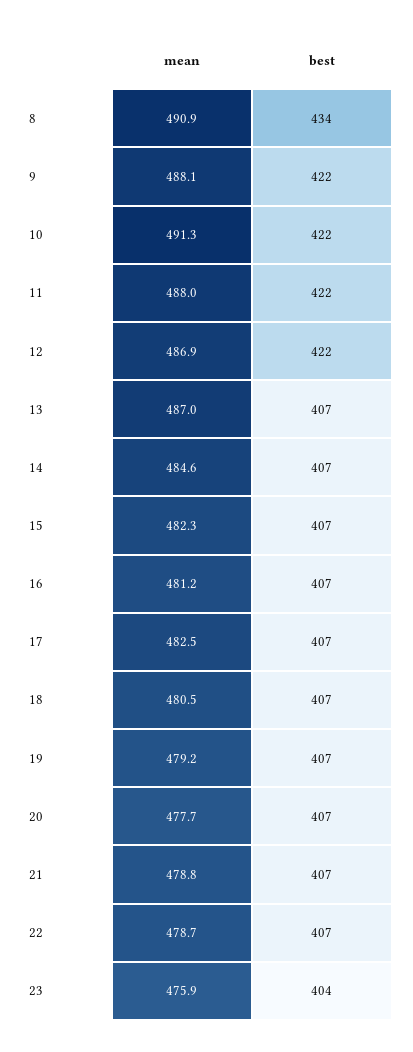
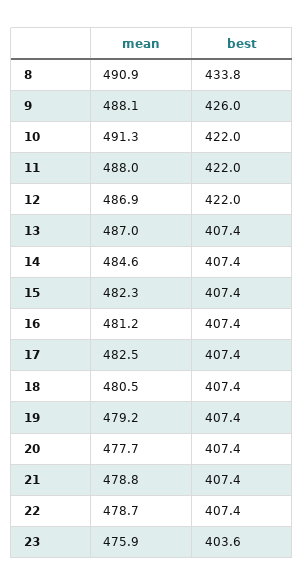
  {
    "mean": {
      "8": 490.9,
      "9": 488.1,
      "10": 491.3,
      "11": 488,
      "12": 486.9,
      "13": 487,
      "14": 484.6,
      "15": 482.3,
      "16": 481.2,
      "17": 482.5,
      "18": 480.5,
      "19": 479.2,
      "20": 477.7,
      "21": 478.8,
      "22": 478.7,
      "23": 475.9
    },
    "best": {
      "8": 433.8,
-     "9": 422,
+     "9": 426,
      "10": 422,
      "11": 422,
      "12": 422,
      "13": 407.4,
      "14": 407.4,
      "15": 407.4,
      "16": 407.4,
      "17": 407.4,
      "18": 407.4,
      "19": 407.4,
      "20": 407.4,
      "21": 407.4,
      "22": 407.4,
      "23": 403.6
    }
  }

